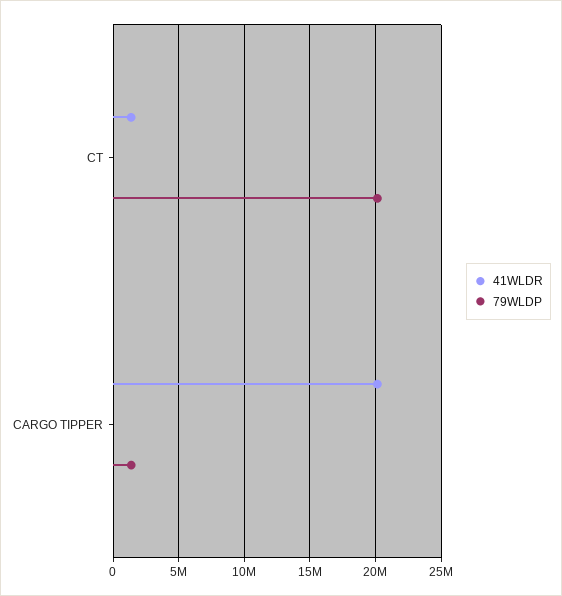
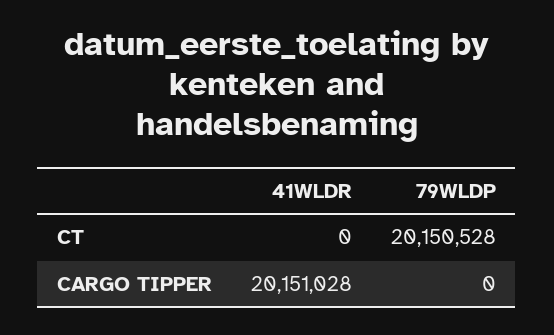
  {
    "41WLDR": {
-     "CT": 1500000,
+     "CT": 0,
      "CARGO TIPPER": 20151028
    },
    "79WLDP": {
      "CT": 20150528,
-     "CARGO TIPPER": 1500000
+     "CARGO TIPPER": 0
    }
  }

